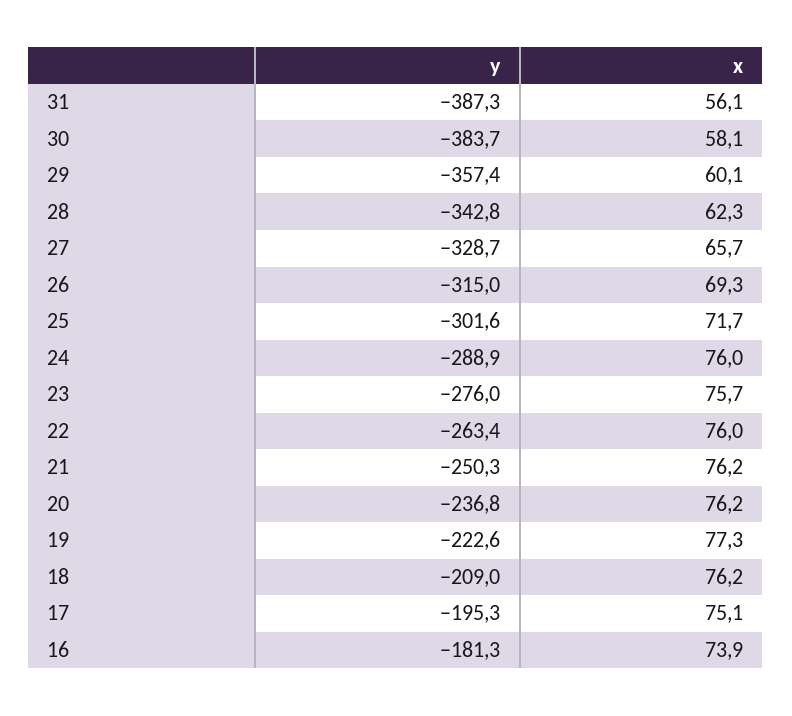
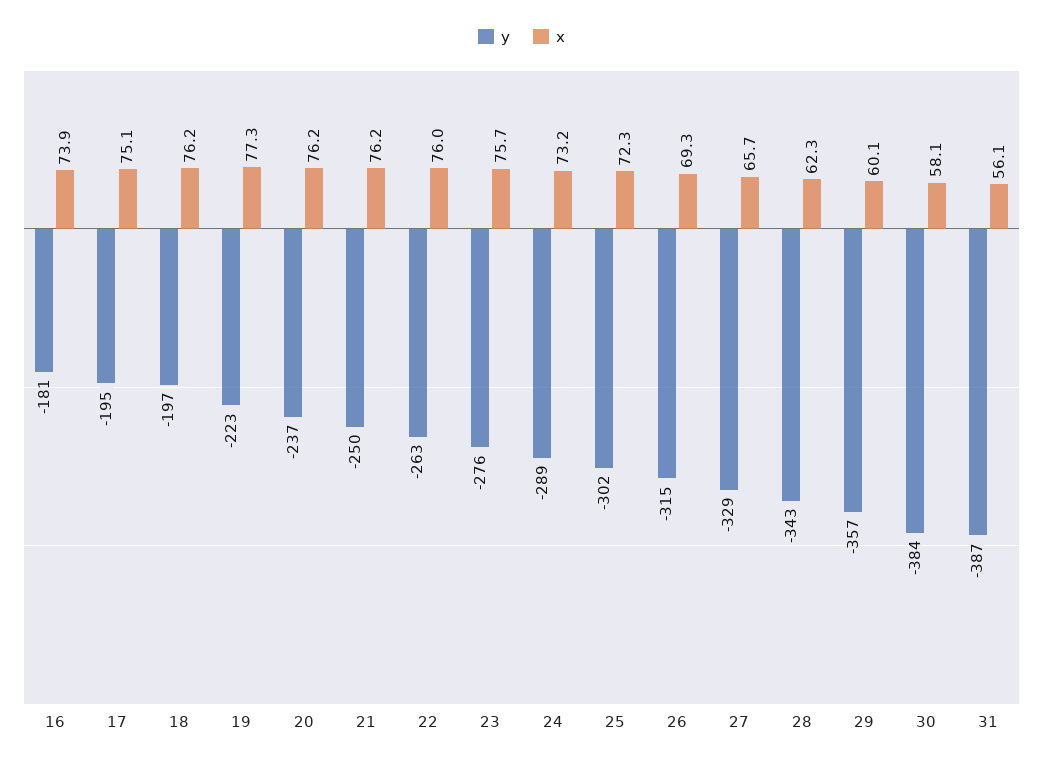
  {
    "y": {
      "31": -387.3,
      "30": -383.7,
      "29": -357.4,
      "28": -342.8,
      "27": -328.7,
      "26": -315,
      "25": -301.6,
      "24": -288.9,
      "23": -276,
      "22": -263.4,
      "21": -250.3,
      "20": -236.8,
      "19": -222.6,
-     "18": -209,
+     "18": -197,
      "17": -195.3,
      "16": -181.3
    },
    "x": {
      "31": 56.1,
      "30": 58.1,
      "29": 60.1,
      "28": 62.3,
      "27": 65.7,
      "26": 69.3,
-     "25": 71.7,
+     "25": 72.3,
-     "24": 76,
+     "24": 73.2,
      "23": 75.7,
      "22": 76,
      "21": 76.2,
      "20": 76.2,
      "19": 77.3,
      "18": 76.2,
      "17": 75.1,
      "16": 73.9
    }
  }

